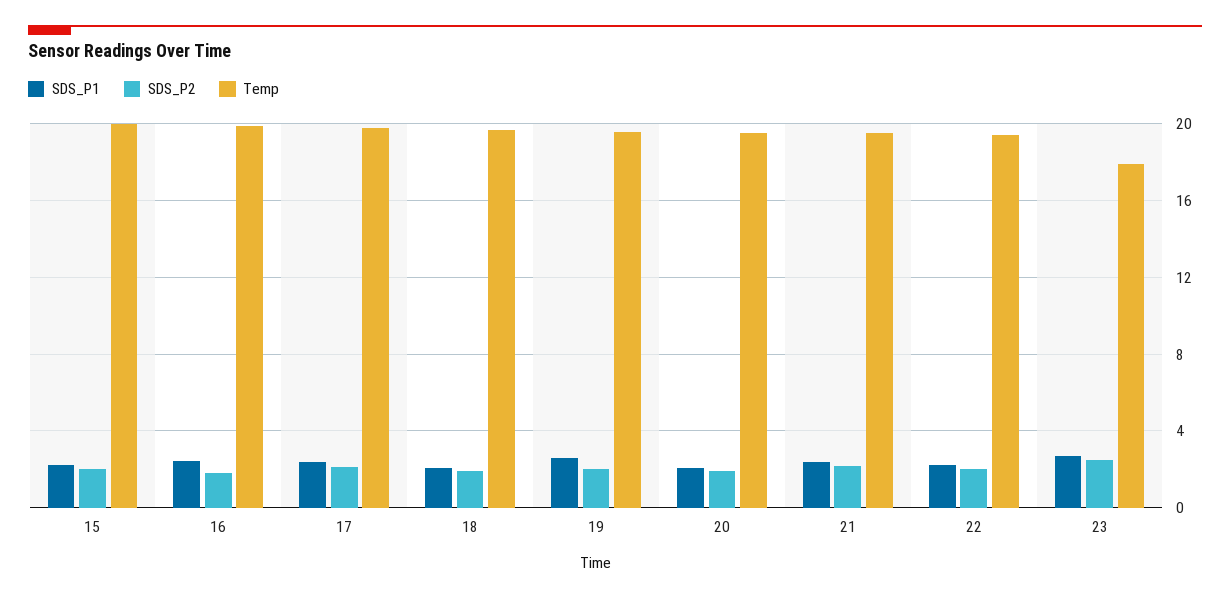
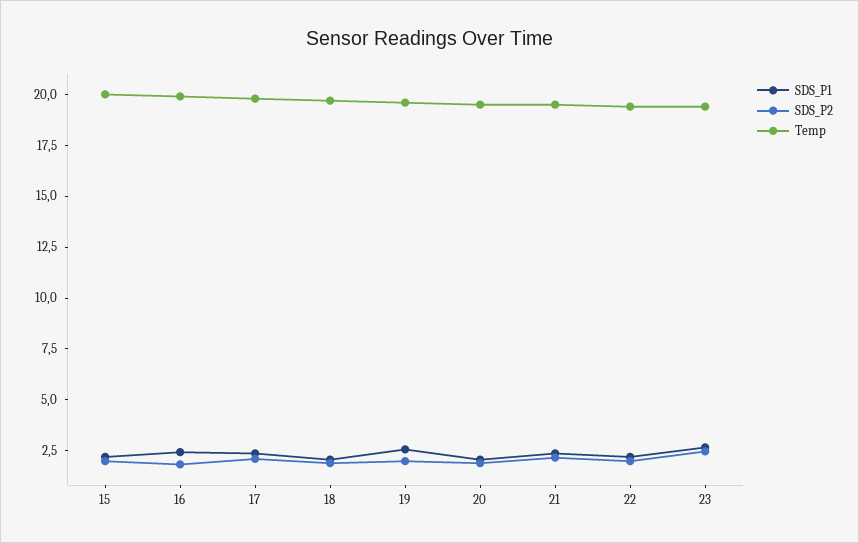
  {
    "SDS_P1": {
      "15": 2,
      "16": 2.5,
      "17": 2.5,
      "18": 2,
      "19": 2.5,
      "20": 2,
      "21": 2.5,
      "22": 2,
      "23": 2.5
    },
    "SDS_P2": {
      "15": 2,
      "16": 2,
      "17": 2,
      "18": 2,
      "19": 2,
      "20": 2,
      "21": 2,
      "22": 2,
      "23": 2.5
    },
    "Temp": {
      "15": 20,
      "16": 20,
      "17": 20,
      "18": 19.5,
      "19": 19.5,
      "20": 19.5,
      "21": 19.5,
      "22": 19.5,
-     "23": 18
+     "23": 19.5
    }
  }

